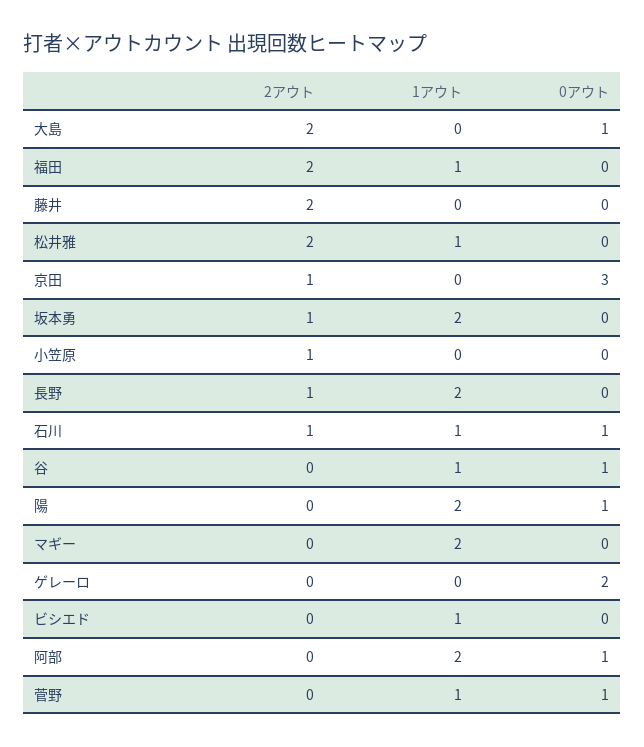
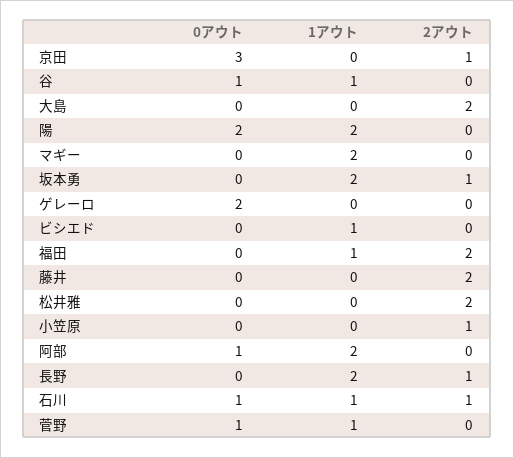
  {
    "2アウト": {
      "大島": 2,
      "福田": 2,
      "藤井": 2,
      "松井雅": 2,
      "京田": 1,
      "坂本勇": 1,
      "小笠原": 1,
      "長野": 1,
      "石川": 1,
      "谷": 0,
      "陽": 0,
      "マギー": 0,
      "ゲレーロ": 0,
      "ビシエド": 0,
      "阿部": 0,
      "菅野": 0
    },
    "1アウト": {
      "大島": 0,
      "福田": 1,
      "藤井": 0,
-     "松井雅": 1,
+     "松井雅": 0,
      "京田": 0,
      "坂本勇": 2,
      "小笠原": 0,
      "長野": 2,
      "石川": 1,
      "谷": 1,
      "陽": 2,
      "マギー": 2,
      "ゲレーロ": 0,
      "ビシエド": 1,
      "阿部": 2,
      "菅野": 1
    },
    "0アウト": {
-     "大島": 1,
+     "大島": 0,
      "福田": 0,
      "藤井": 0,
      "松井雅": 0,
      "京田": 3,
      "坂本勇": 0,
      "小笠原": 0,
      "長野": 0,
      "石川": 1,
      "谷": 1,
-     "陽": 1,
+     "陽": 2,
      "マギー": 0,
      "ゲレーロ": 2,
      "ビシエド": 0,
      "阿部": 1,
      "菅野": 1
    }
  }

